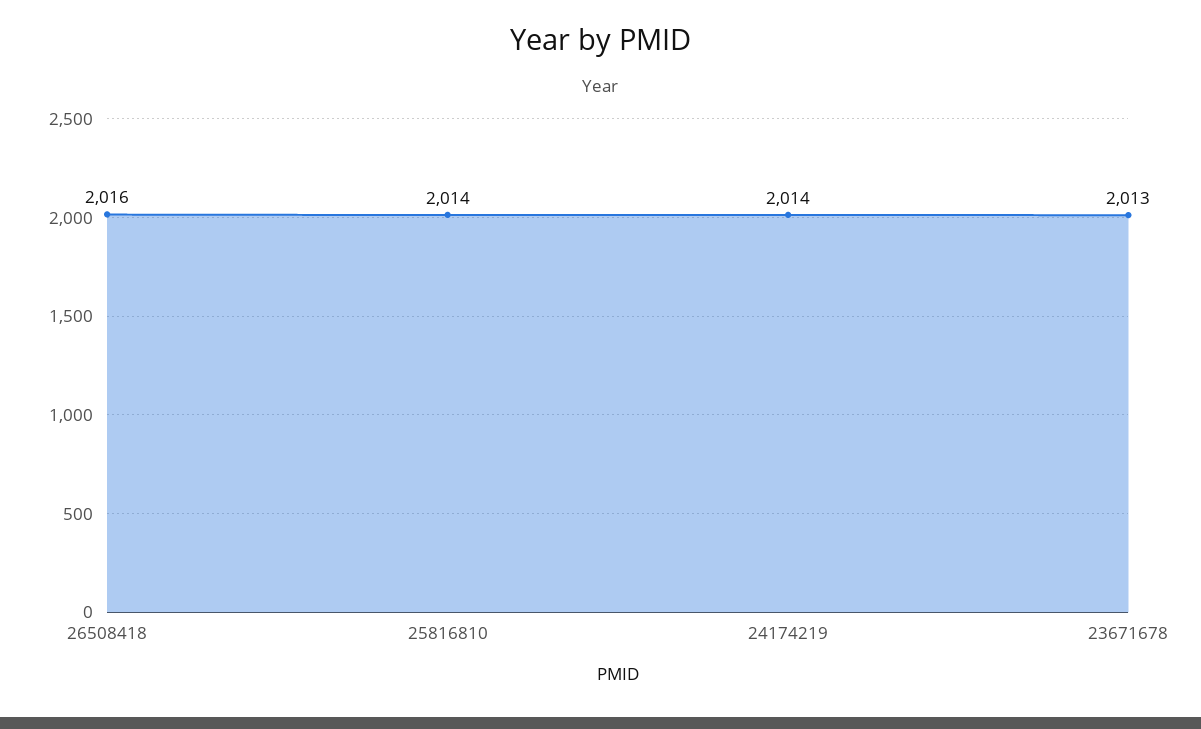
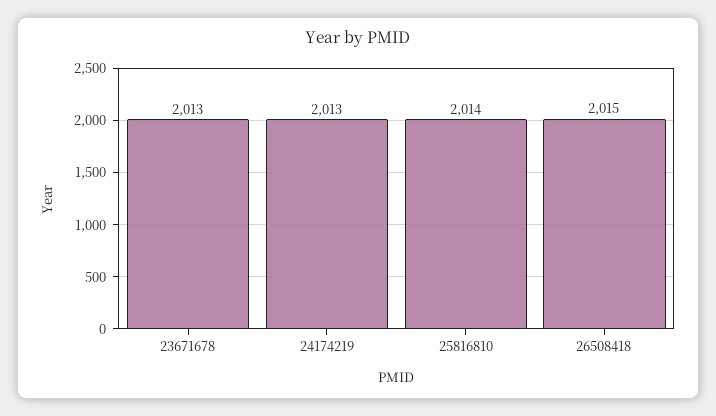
  {
-   "26508418": 2016,
+   "26508418": 2015,
    "25816810": 2014,
-   "24174219": 2014,
+   "24174219": 2013,
    "23671678": 2013
  }

